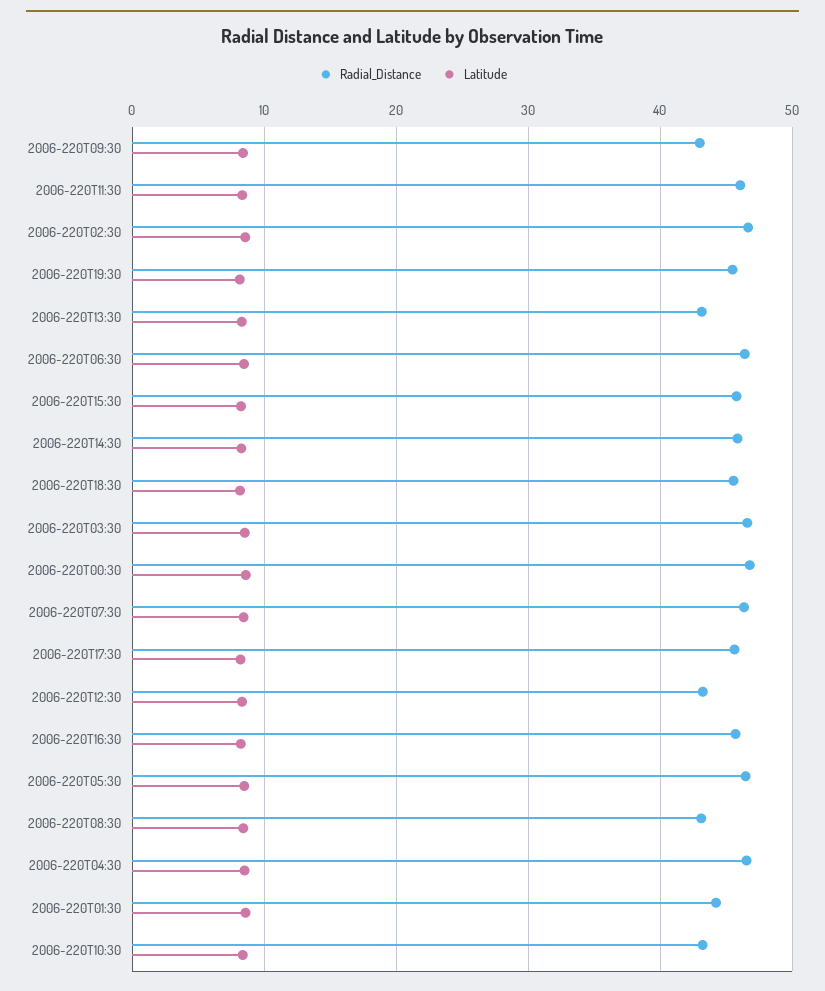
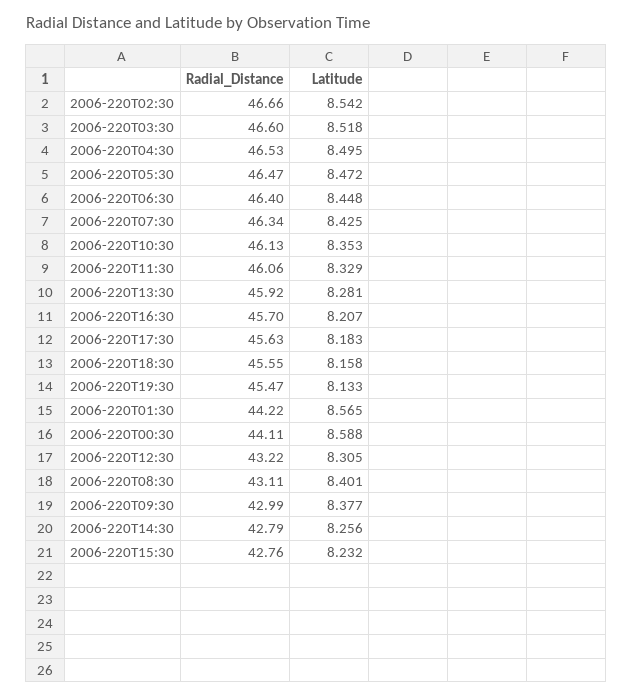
  {
    "Radial_Distance": {
      "2006-220T09:30": 42.99,
      "2006-220T11:30": 46.06,
      "2006-220T02:30": 46.66,
      "2006-220T19:30": 45.47,
-     "2006-220T13:30": 43,
+     "2006-220T13:30": 45.92,
      "2006-220T06:30": 46.4,
-     "2006-220T15:30": 46,
+     "2006-220T15:30": 42.76,
-     "2006-220T14:30": 46,
+     "2006-220T14:30": 42.79,
      "2006-220T18:30": 45.55,
      "2006-220T03:30": 46.6,
-     "2006-220T00:30": 47,
+     "2006-220T00:30": 44.11,
      "2006-220T07:30": 46.34,
      "2006-220T17:30": 45.63,
      "2006-220T12:30": 43.22,
      "2006-220T16:30": 45.7,
      "2006-220T05:30": 46.47,
      "2006-220T08:30": 43.11,
      "2006-220T04:30": 46.53,
      "2006-220T01:30": 44.22,
-     "2006-220T10:30": 43
+     "2006-220T10:30": 46.13
    },
    "Latitude": {
      "2006-220T09:30": 8.377,
      "2006-220T11:30": 8.329,
      "2006-220T02:30": 8.542,
      "2006-220T19:30": 8.133,
      "2006-220T13:30": 8.281,
      "2006-220T06:30": 8.448,
      "2006-220T15:30": 8.232,
      "2006-220T14:30": 8.256,
      "2006-220T18:30": 8.158,
      "2006-220T03:30": 8.518,
      "2006-220T00:30": 8.588,
      "2006-220T07:30": 8.425,
      "2006-220T17:30": 8.183,
      "2006-220T12:30": 8.305,
      "2006-220T16:30": 8.207,
      "2006-220T05:30": 8.472,
      "2006-220T08:30": 8.401,
      "2006-220T04:30": 8.495,
      "2006-220T01:30": 8.565,
      "2006-220T10:30": 8.353
    }
  }

